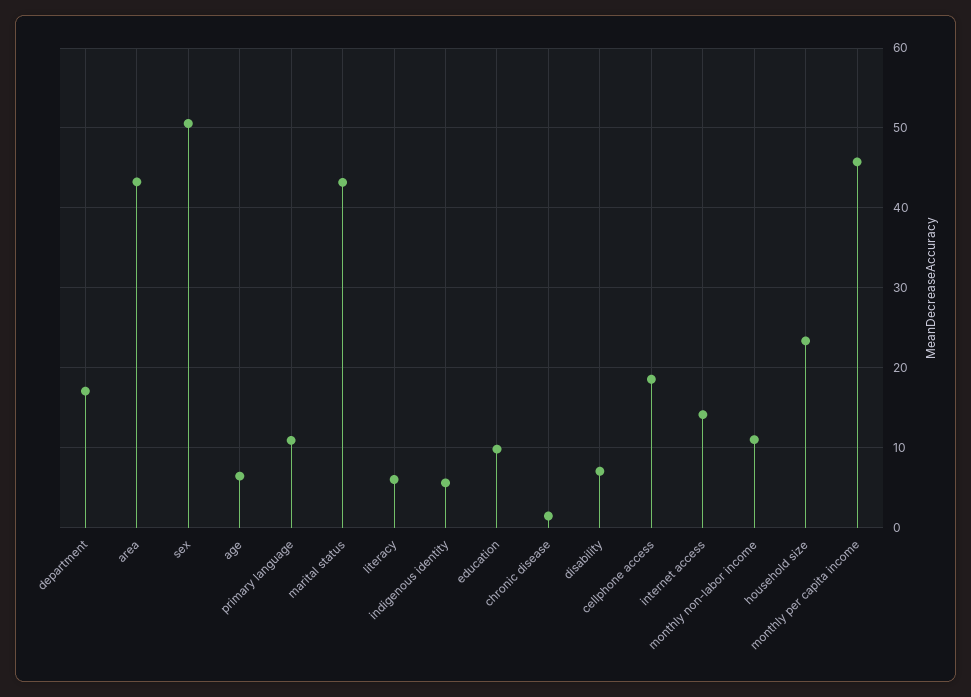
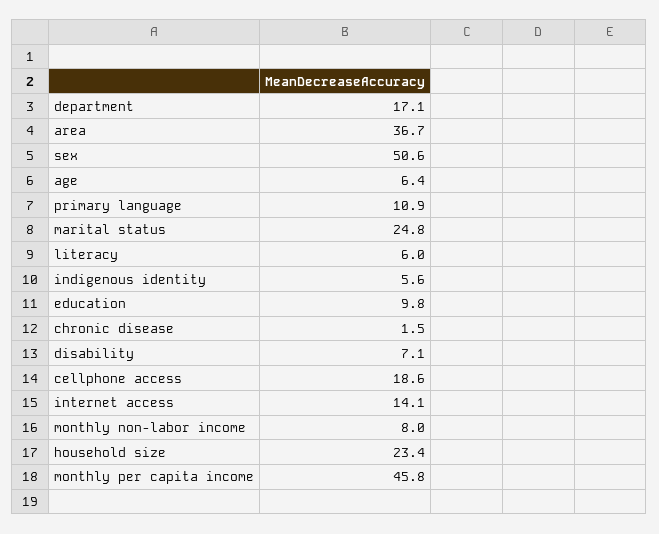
  {
    "department": 17.1,
-   "area": 43,
+   "area": 36.7,
    "sex": 50.6,
    "age": 6.4,
    "primary language": 10.9,
-   "marital status": 43,
+   "marital status": 24.8,
    "literacy": 6,
    "indigenous identity": 5.6,
    "education": 9.8,
    "chronic disease": 1.5,
    "disability": 7.1,
    "cellphone access": 18.6,
    "internet access": 14.1,
-   "monthly non-labor income": 11,
+   "monthly non-labor income": 8,
    "household size": 23.4,
    "monthly per capita income": 45.8
  }

